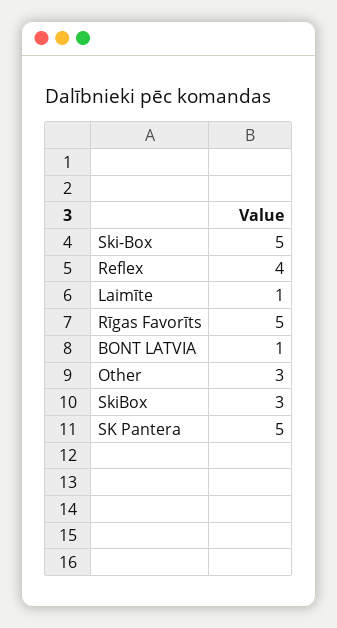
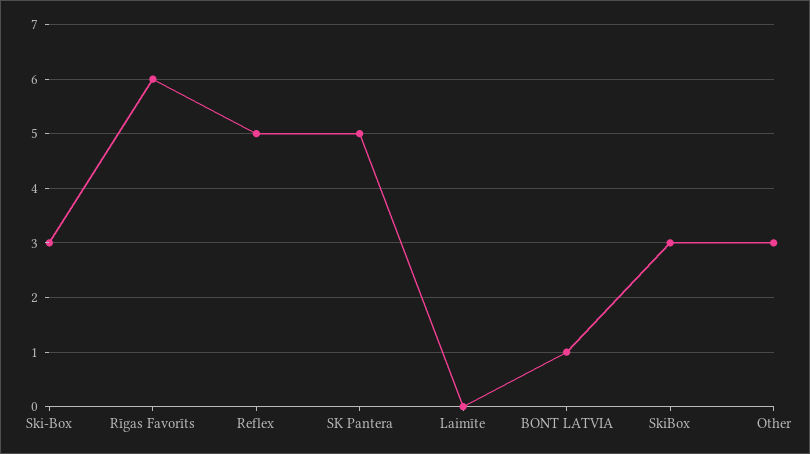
  {
-   "Ski-Box": 5,
+   "Ski-Box": 3,
-   "Reflex": 4,
+   "Reflex": 5,
-   "Laimīte": 1,
+   "Laimīte": 0,
-   "Rīgas Favorīts": 5,
+   "Rīgas Favorīts": 6,
    "BONT LATVIA": 1,
    "Other": 3,
    "SkiBox": 3,
    "SK Pantera": 5
  }

